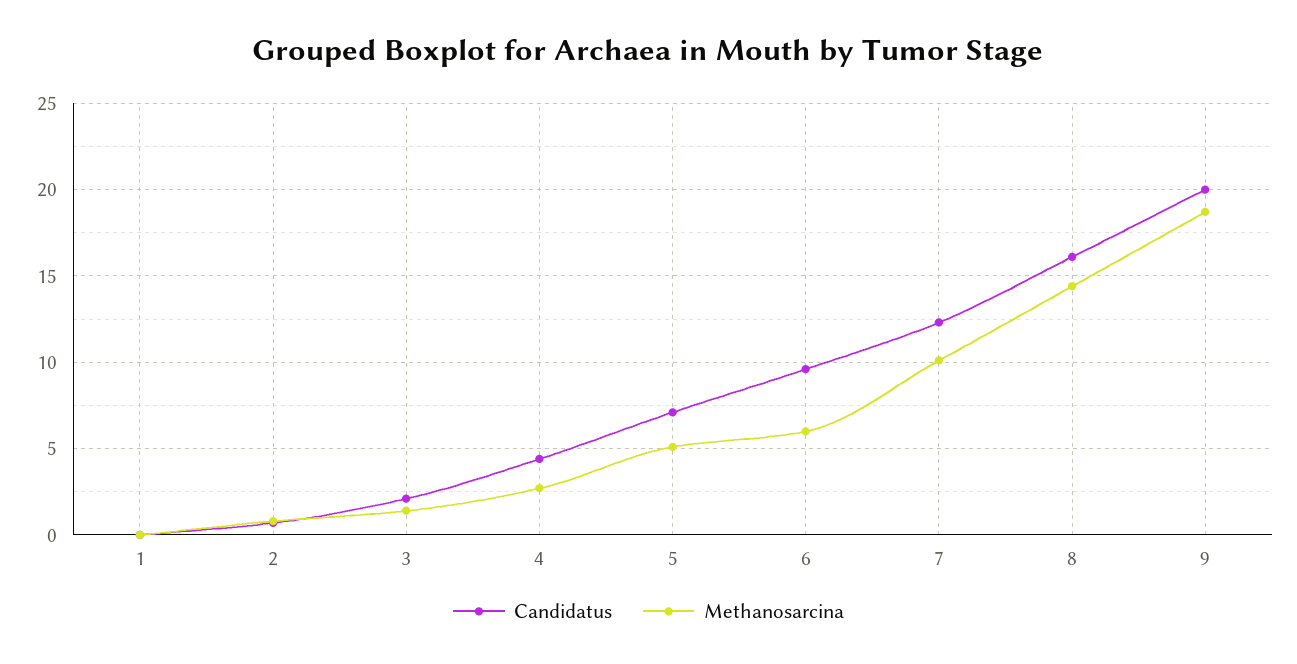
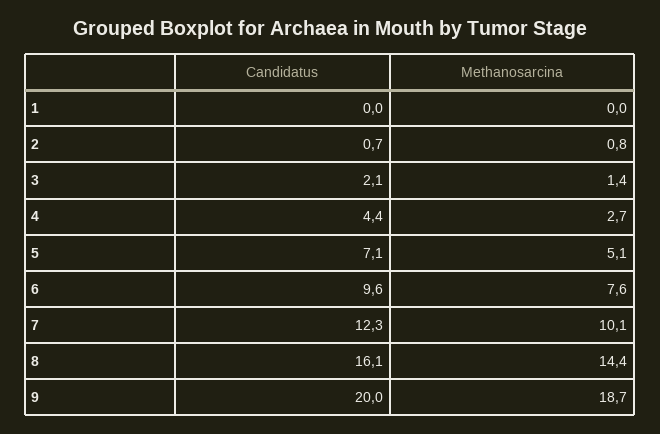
  {
    "Candidatus": {
      "1": 0,
      "2": 0.7,
      "3": 2.1,
      "4": 4.4,
      "5": 7.1,
      "6": 9.6,
      "7": 12.3,
      "8": 16.1,
      "9": 20
    },
    "Methanosarcina": {
      "1": 0,
      "2": 0.8,
      "3": 1.4,
      "4": 2.7,
      "5": 5.1,
-     "6": 6,
+     "6": 7.6,
      "7": 10.1,
      "8": 14.4,
      "9": 18.7
    }
  }

